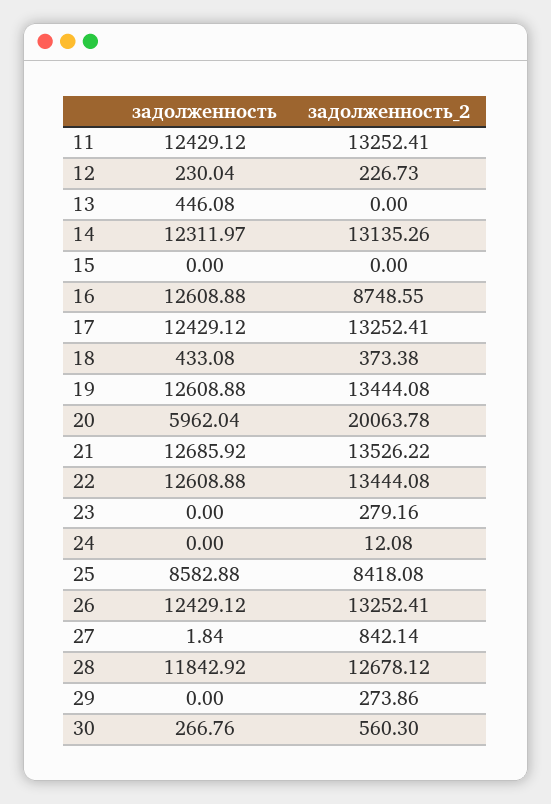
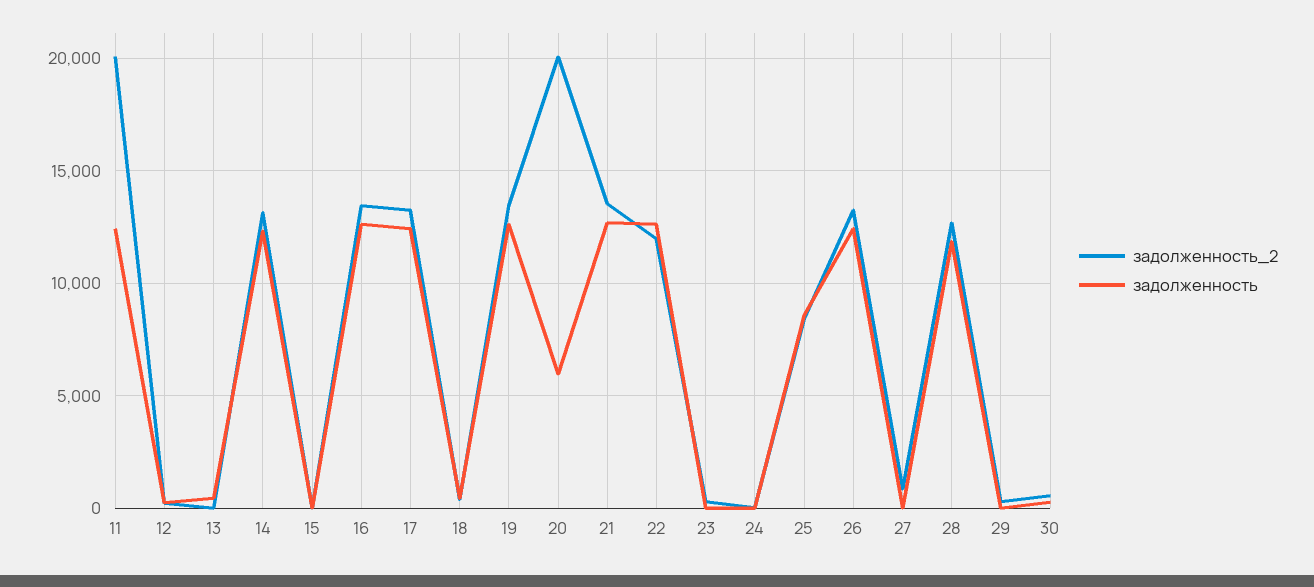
  {
    "задолженность": {
      "11": 12429.12,
      "12": 230.04,
      "13": 446.08,
      "14": 12311.97,
      "15": 0,
      "16": 12608.88,
      "17": 12429.12,
      "18": 433.08,
      "19": 12608.88,
      "20": 5962.04,
      "21": 12685.92,
      "22": 12608.88,
      "23": 0,
      "24": 0,
      "25": 8582.88,
      "26": 12429.12,
      "27": 1.84,
      "28": 11842.92,
      "29": 0,
      "30": 266.76
    },
    "задолженность_2": {
-     "11": 13252.41,
+     "11": 20000,
      "12": 226.73,
      "13": 0,
      "14": 13135.26,
      "15": 0,
-     "16": 8748.55,
+     "16": 13500,
      "17": 13252.41,
      "18": 373.38,
      "19": 13444.08,
      "20": 20063.78,
      "21": 13526.22,
-     "22": 13444.08,
+     "22": 12000,
      "23": 279.16,
      "24": 12.08,
      "25": 8418.08,
      "26": 13252.41,
      "27": 842.14,
      "28": 12678.12,
      "29": 273.86,
      "30": 560.3
    }
  }

